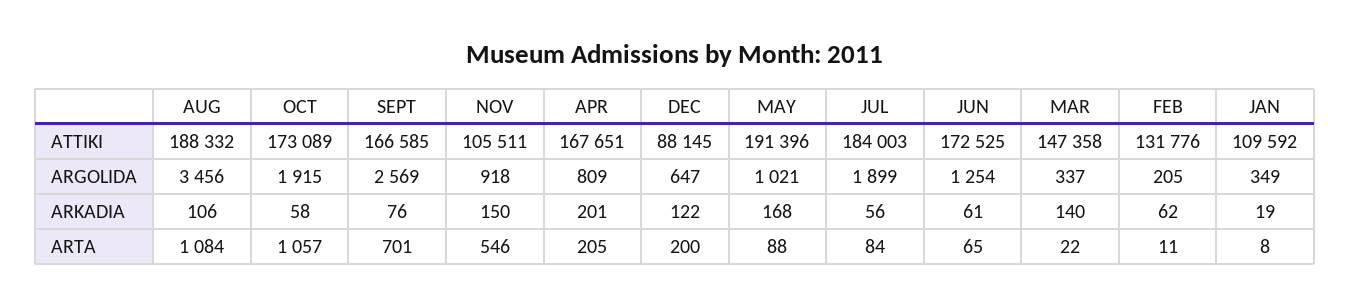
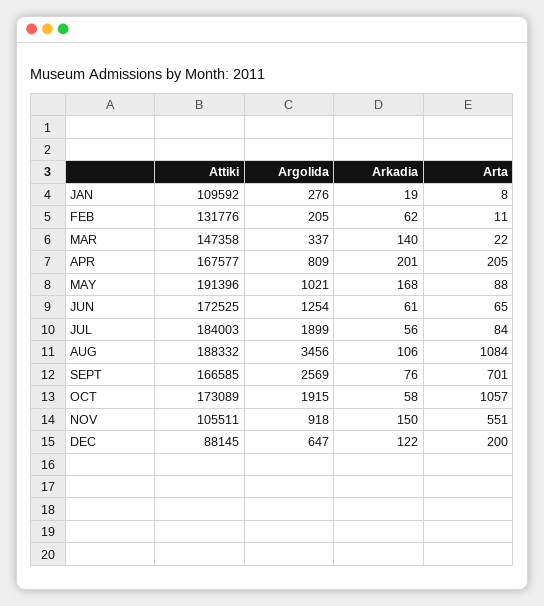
  {
    "AUG": {
      "ATTIKI": 188332,
      "ARGOLIDA": 3456,
      "ARKADIA": 106,
      "ARTA": 1084
    },
    "OCT": {
      "ATTIKI": 173089,
      "ARGOLIDA": 1915,
      "ARKADIA": 58,
      "ARTA": 1057
    },
    "SEPT": {
      "ATTIKI": 166585,
      "ARGOLIDA": 2569,
      "ARKADIA": 76,
      "ARTA": 701
    },
    "NOV": {
      "ATTIKI": 105511,
      "ARGOLIDA": 918,
      "ARKADIA": 150,
-     "ARTA": 546
+     "ARTA": 551
    },
    "APR": {
-     "ATTIKI": 167651,
+     "ATTIKI": 167577,
      "ARGOLIDA": 809,
      "ARKADIA": 201,
      "ARTA": 205
    },
    "DEC": {
      "ATTIKI": 88145,
      "ARGOLIDA": 647,
      "ARKADIA": 122,
      "ARTA": 200
    },
    "MAY": {
      "ATTIKI": 191396,
      "ARGOLIDA": 1021,
      "ARKADIA": 168,
      "ARTA": 88
    },
    "JUL": {
      "ATTIKI": 184003,
      "ARGOLIDA": 1899,
      "ARKADIA": 56,
      "ARTA": 84
    },
    "JUN": {
      "ATTIKI": 172525,
      "ARGOLIDA": 1254,
      "ARKADIA": 61,
      "ARTA": 65
    },
    "MAR": {
      "ATTIKI": 147358,
      "ARGOLIDA": 337,
      "ARKADIA": 140,
      "ARTA": 22
    },
    "FEB": {
      "ATTIKI": 131776,
      "ARGOLIDA": 205,
      "ARKADIA": 62,
      "ARTA": 11
    },
    "JAN": {
      "ATTIKI": 109592,
-     "ARGOLIDA": 349,
+     "ARGOLIDA": 276,
      "ARKADIA": 19,
      "ARTA": 8
    }
  }

